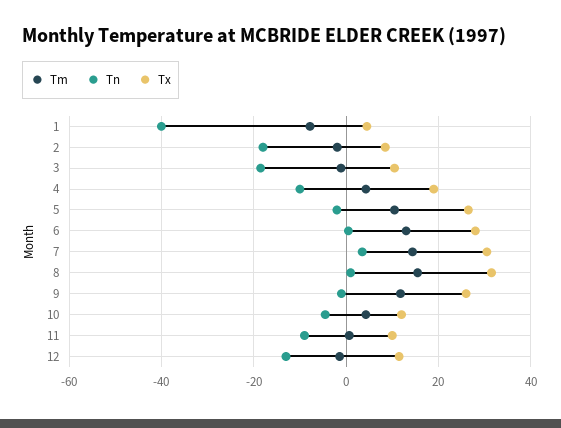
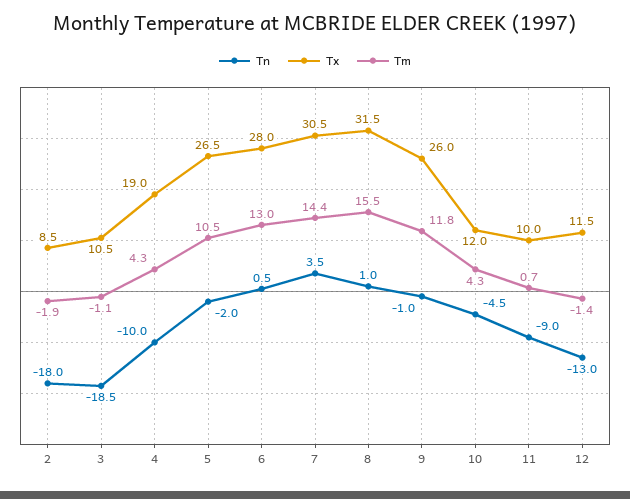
  {
    "Tm": {
-     "1": -8,
      "2": -1.9,
      "3": -1.1,
      "4": 4.3,
      "5": 10.5,
      "6": 13,
      "7": 14.4,
      "8": 15.5,
      "9": 11.8,
      "10": 4.3,
      "11": 0.7,
      "12": -1.4
    },
    "Tn": {
-     "1": -40,
      "2": -18,
      "3": -18.5,
      "4": -10,
      "5": -2,
      "6": 0.5,
      "7": 3.5,
      "8": 1,
      "9": -1,
      "10": -4.5,
      "11": -9,
      "12": -13
    },
    "Tx": {
-     "1": 4,
      "2": 8.5,
      "3": 10.5,
      "4": 19,
      "5": 26.5,
      "6": 28,
      "7": 30.5,
      "8": 31.5,
      "9": 26,
      "10": 12,
      "11": 10,
      "12": 11.5
    }
  }

